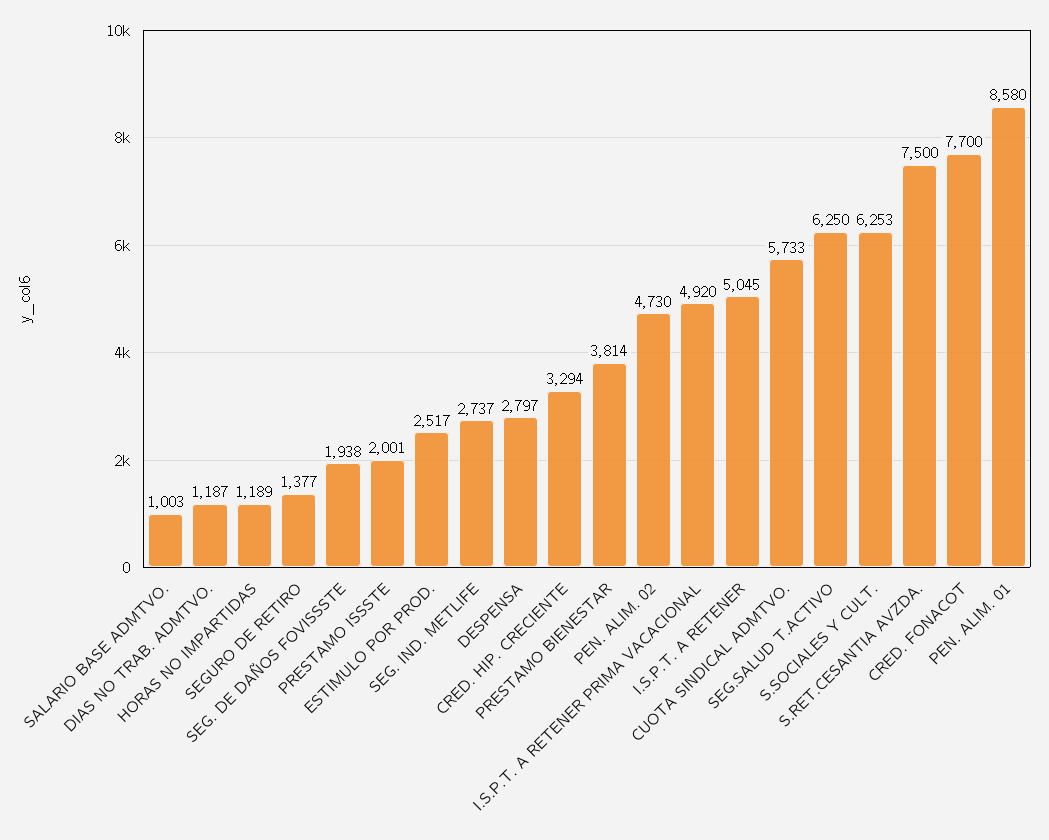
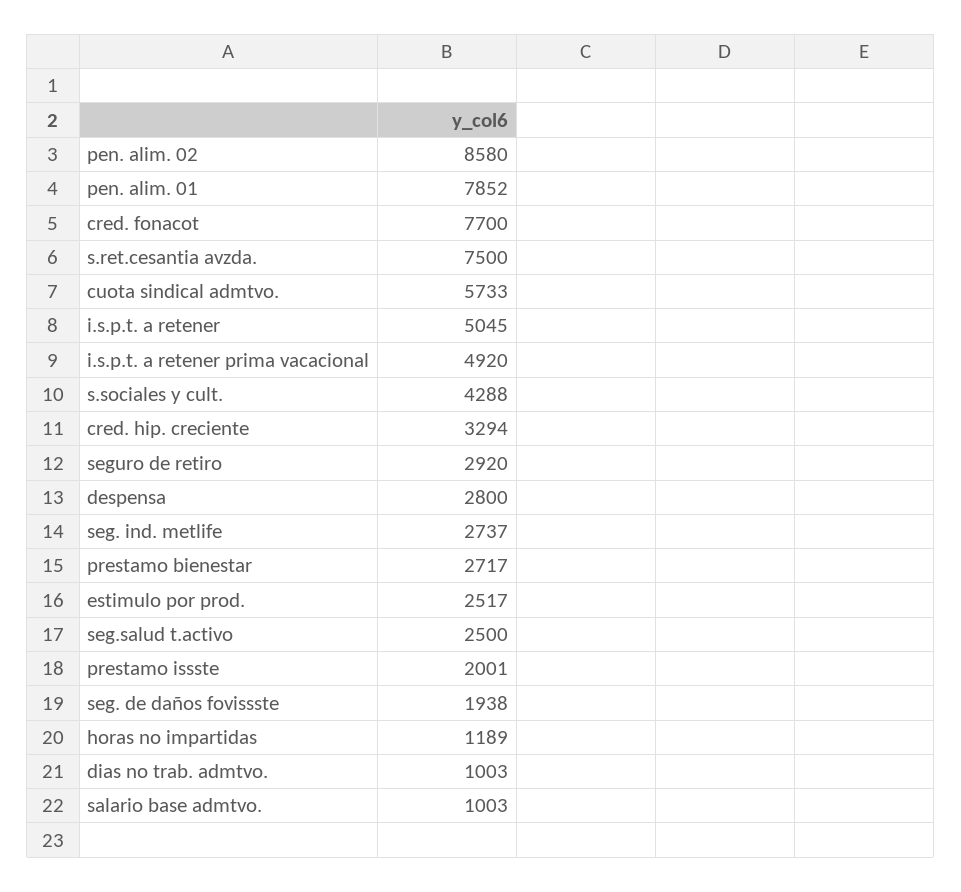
  {
    "SALARIO BASE ADMTVO.": 1003,
-   "DIAS NO TRAB. ADMTVO.": 1187,
+   "DIAS NO TRAB. ADMTVO.": 1003,
    "HORAS NO IMPARTIDAS": 1189,
-   "SEGURO DE RETIRO": 1377,
+   "SEGURO DE RETIRO": 2920,
    "SEG. DE DAÑOS FOVISSSTE": 1938,
    "PRESTAMO ISSSTE": 2001,
    "ESTIMULO POR PROD.": 2517,
    "SEG. IND. METLIFE": 2737,
-   "DESPENSA": 2797,
+   "DESPENSA": 2800,
    "CRED. HIP. CRECIENTE": 3294,
-   "PRESTAMO BIENESTAR": 3814,
+   "PRESTAMO BIENESTAR": 2717,
-   "PEN. ALIM. 02": 4730,
+   "PEN. ALIM. 02": 8580,
    "I.S.P.T. A RETENER PRIMA VACACIONAL": 4920,
    "I.S.P.T. A RETENER": 5045,
    "CUOTA SINDICAL ADMTVO.": 5733,
-   "SEG.SALUD T.ACTIVO": 6250,
+   "SEG.SALUD T.ACTIVO": 2500,
-   "S.SOCIALES Y CULT.": 6253,
+   "S.SOCIALES Y CULT.": 4288,
    "S.RET.CESANTIA AVZDA.": 7500,
    "CRED. FONACOT": 7700,
-   "PEN. ALIM. 01": 8580
+   "PEN. ALIM. 01": 7852
  }

